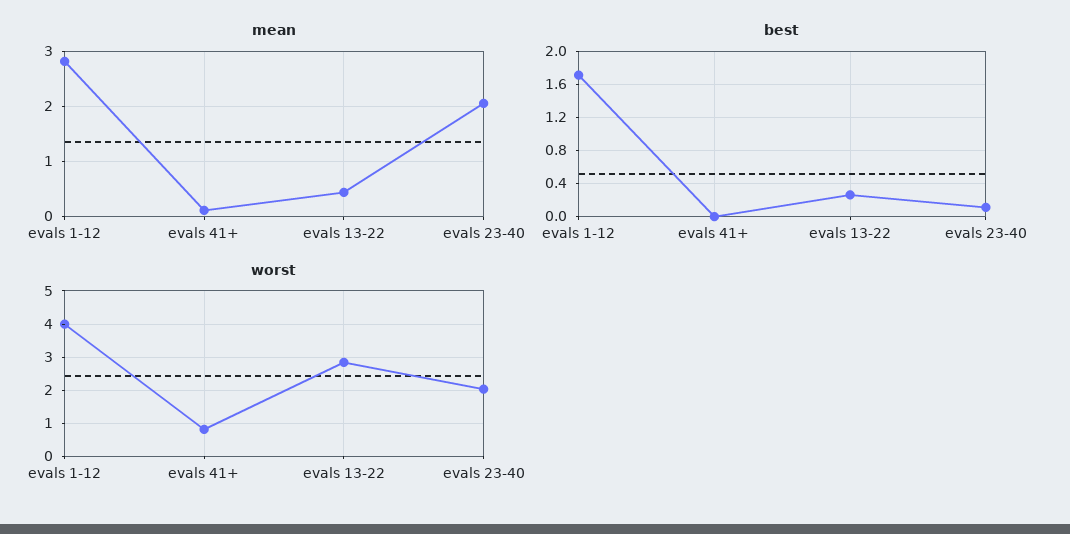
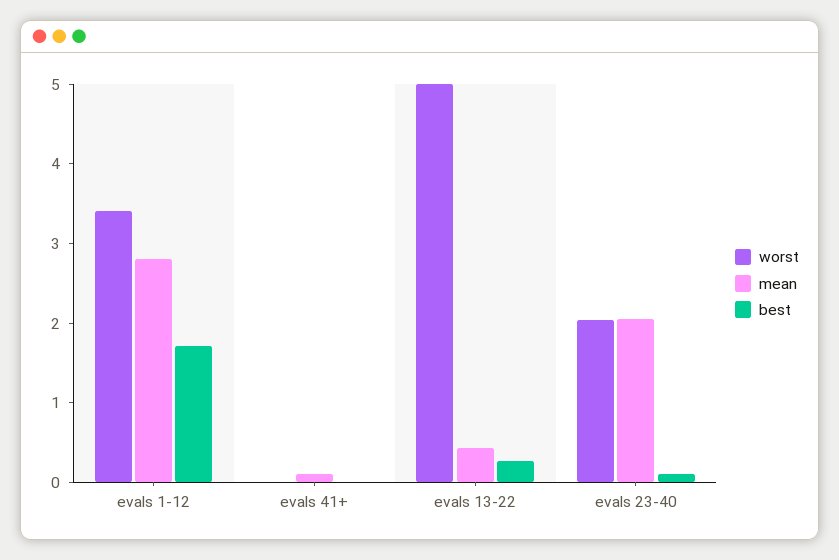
  {
    "mean": {
      "evals 1-12": 2.8,
      "evals 41+": 0.2,
      "evals 13-22": 0.4,
      "evals 23-40": 2
    },
    "best": {
      "evals 1-12": 1.7,
      "evals 41+": 0,
      "evals 13-22": 0.3,
      "evals 23-40": 0.1
    },
    "worst": {
-     "evals 1-12": 4,
+     "evals 1-12": 3.4,
-     "evals 41+": 0.8,
+     "evals 41+": 0,
-     "evals 13-22": 2.8,
+     "evals 13-22": 5,
      "evals 23-40": 2
    }
  }

